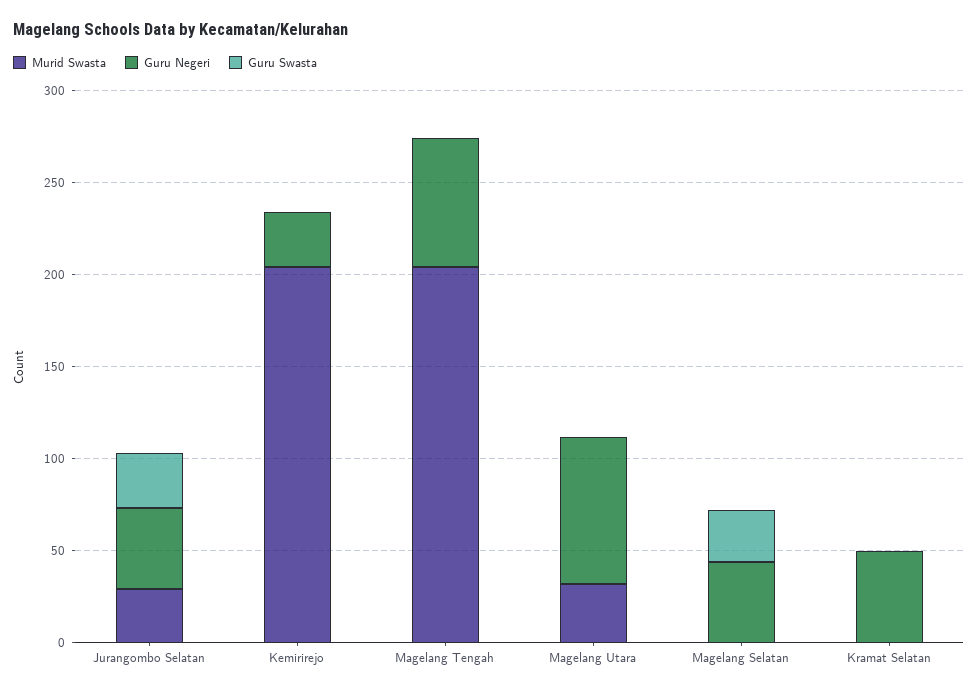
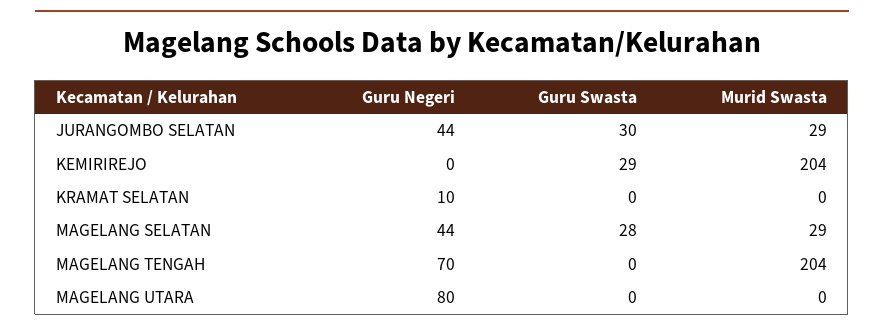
  {
    "Murid Swasta": {
      "Jurangombo Selatan": 29,
      "Kemirirejo": 204,
      "Magelang Tengah": 204,
-     "Magelang Utara": 30,
+     "Magelang Utara": 0,
-     "Magelang Selatan": 0,
+     "Magelang Selatan": 29,
      "Kramat Selatan": 0
    },
    "Guru Negeri": {
      "Jurangombo Selatan": 44,
-     "Kemirirejo": 30,
+     "Kemirirejo": 0,
      "Magelang Tengah": 70,
      "Magelang Utara": 80,
      "Magelang Selatan": 44,
-     "Kramat Selatan": 50
+     "Kramat Selatan": 10
    },
    "Guru Swasta": {
      "Jurangombo Selatan": 30,
-     "Kemirirejo": 0,
+     "Kemirirejo": 29,
      "Magelang Tengah": 0,
      "Magelang Utara": 0,
      "Magelang Selatan": 28,
      "Kramat Selatan": 0
    }
  }

